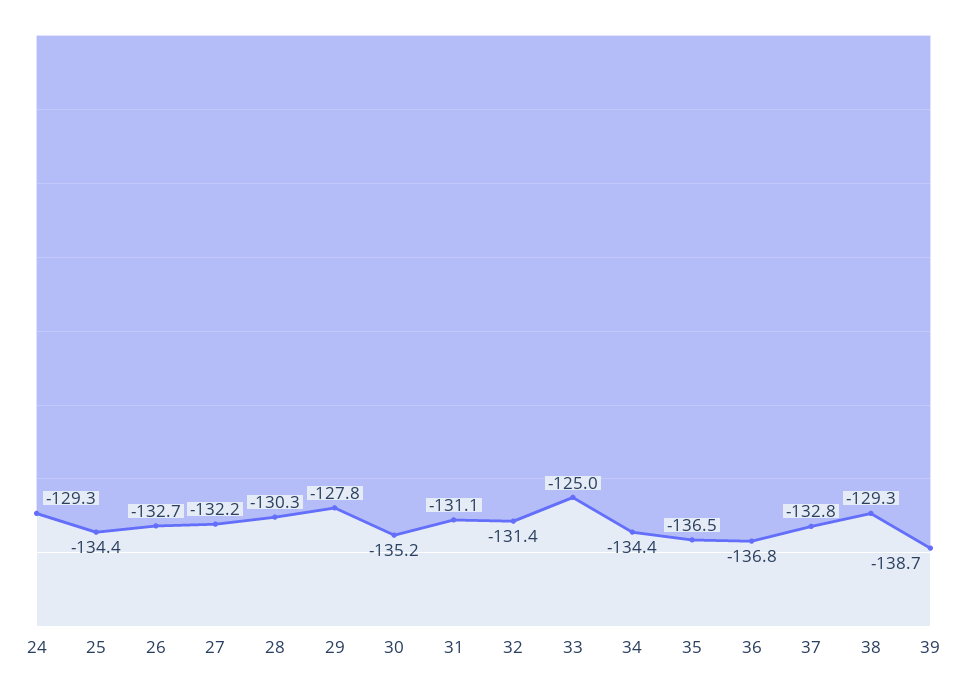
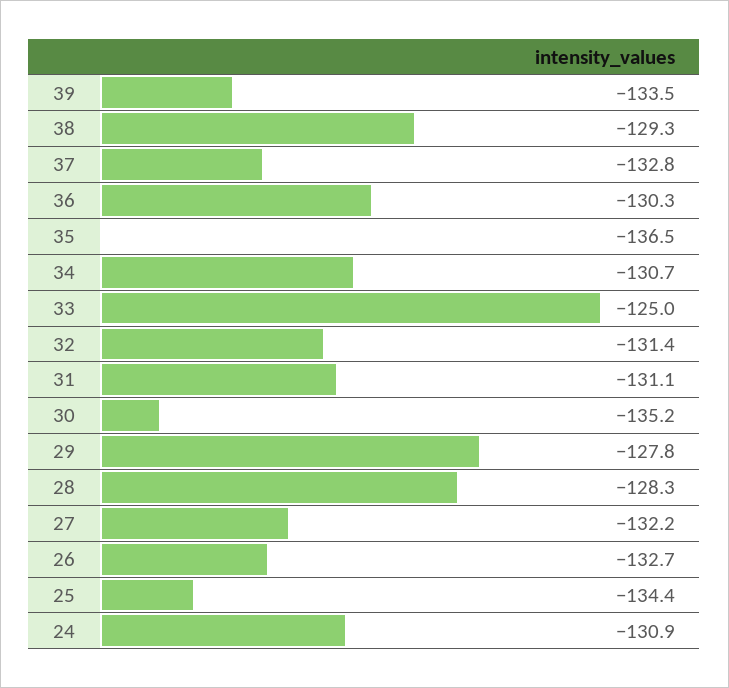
  {
-   "24": -129.3,
+   "24": -130.9,
    "25": -134.4,
    "26": -132.7,
    "27": -132.2,
-   "28": -130.3,
+   "28": -128.3,
    "29": -127.8,
    "30": -135.2,
    "31": -131.1,
    "32": -131.4,
    "33": -125,
-   "34": -134.4,
+   "34": -130.7,
    "35": -136.5,
-   "36": -136.8,
+   "36": -130.3,
    "37": -132.8,
    "38": -129.3,
-   "39": -138.7
+   "39": -133.5
  }

